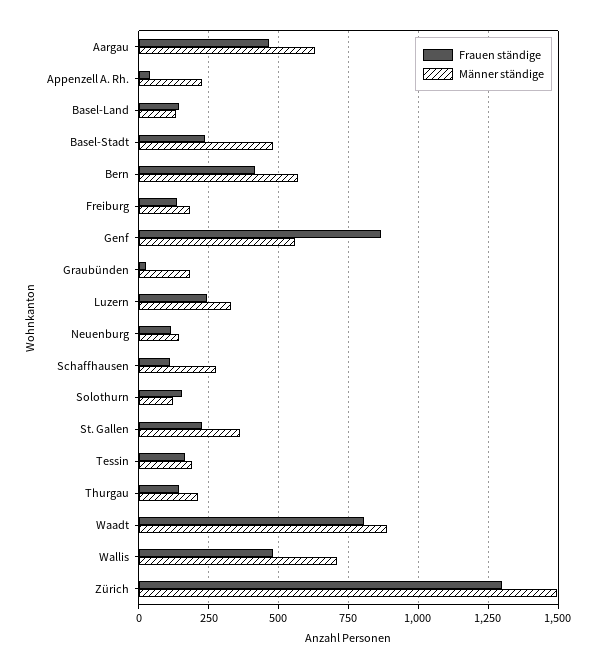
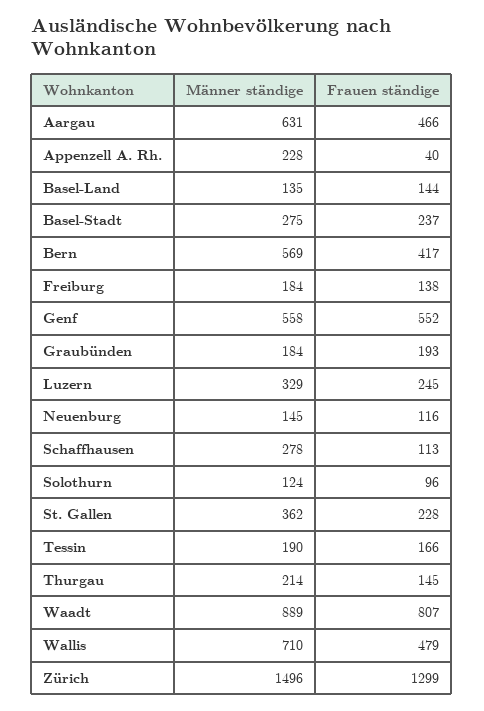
  {
    "Frauen ständige": {
      "Aargau": 466,
      "Appenzell A. Rh.": 40,
      "Basel-Land": 144,
      "Basel-Stadt": 237,
      "Bern": 417,
      "Freiburg": 138,
-     "Genf": 875,
+     "Genf": 552,
-     "Graubünden": 25,
+     "Graubünden": 193,
      "Luzern": 245,
      "Neuenburg": 116,
      "Schaffhausen": 113,
-     "Solothurn": 150,
+     "Solothurn": 96,
      "St. Gallen": 228,
      "Tessin": 166,
      "Thurgau": 145,
      "Waadt": 807,
      "Wallis": 479,
      "Zürich": 1299
    },
    "Männer ständige": {
      "Aargau": 631,
      "Appenzell A. Rh.": 228,
      "Basel-Land": 135,
-     "Basel-Stadt": 475,
+     "Basel-Stadt": 275,
      "Bern": 569,
      "Freiburg": 184,
      "Genf": 558,
      "Graubünden": 184,
      "Luzern": 329,
      "Neuenburg": 145,
      "Schaffhausen": 278,
      "Solothurn": 124,
      "St. Gallen": 362,
      "Tessin": 190,
      "Thurgau": 214,
      "Waadt": 889,
      "Wallis": 710,
      "Zürich": 1496
    }
  }

